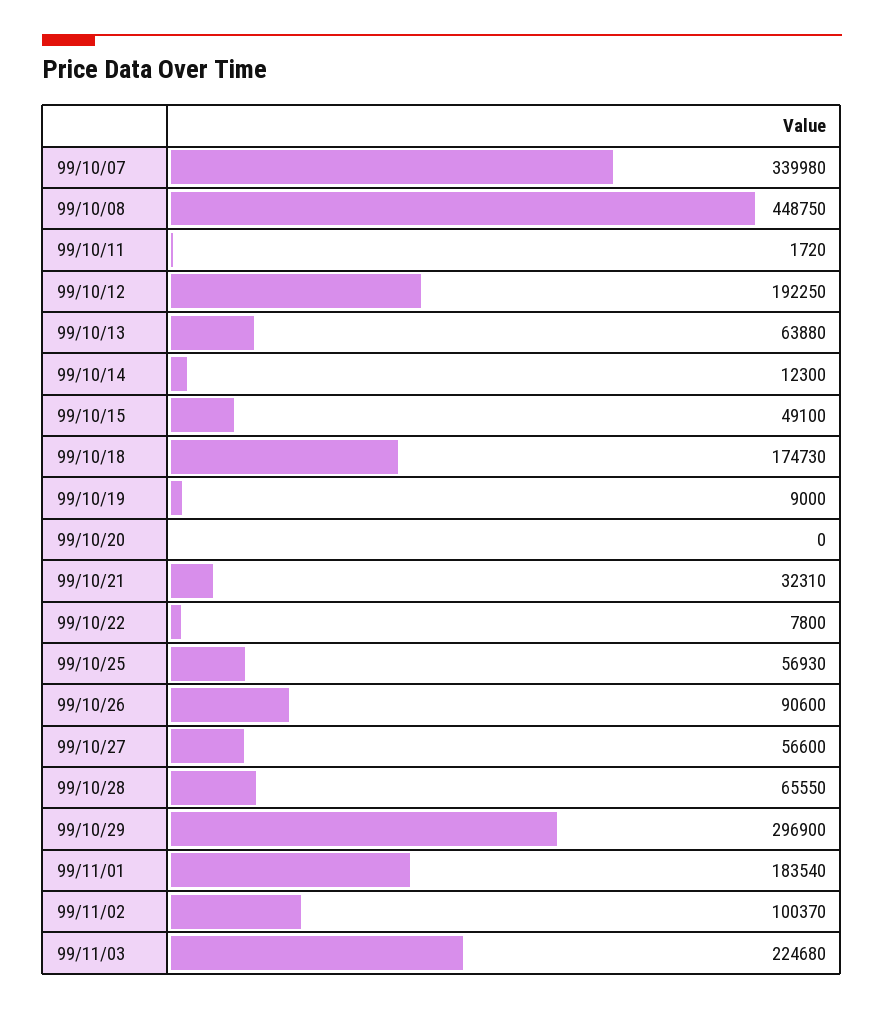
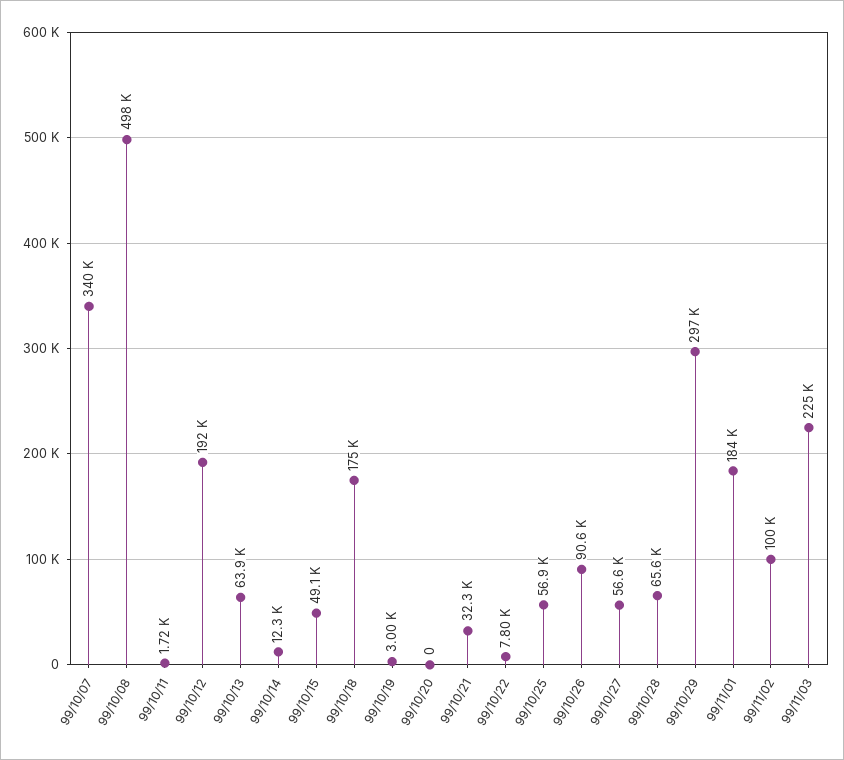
  {
    "99/10/07": 339980,
-   "99/10/08": 448750,
+   "99/10/08": 498000,
    "99/10/11": 1720,
    "99/10/12": 192250,
    "99/10/13": 63880,
    "99/10/14": 12300,
    "99/10/15": 49100,
    "99/10/18": 174730,
-   "99/10/19": 9000,
+   "99/10/19": 3000,
    "99/10/20": 0,
    "99/10/21": 32310,
    "99/10/22": 7800,
    "99/10/25": 56930,
    "99/10/26": 90600,
    "99/10/27": 56600,
    "99/10/28": 65550,
    "99/10/29": 296900,
    "99/11/01": 183540,
    "99/11/02": 100370,
    "99/11/03": 224680
  }

